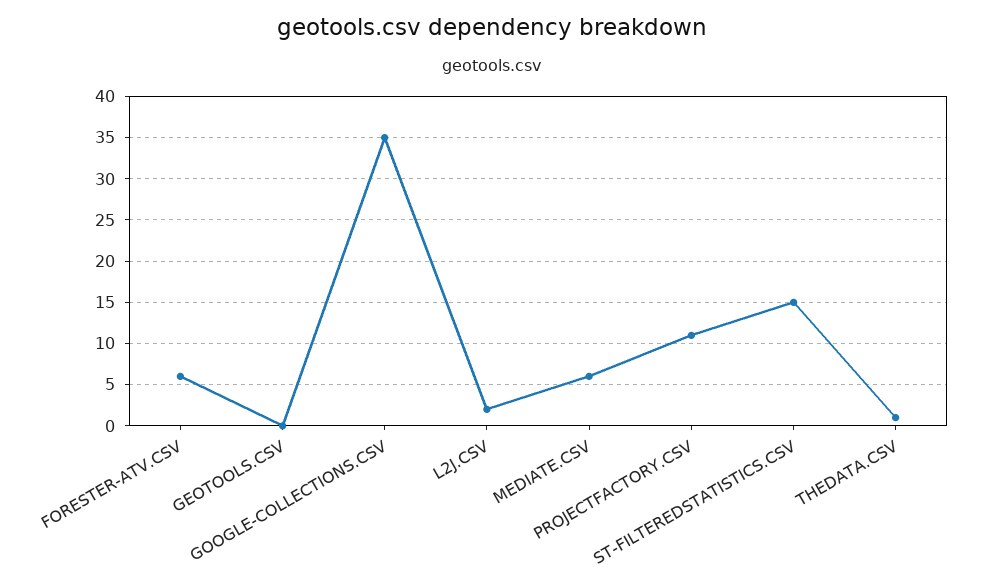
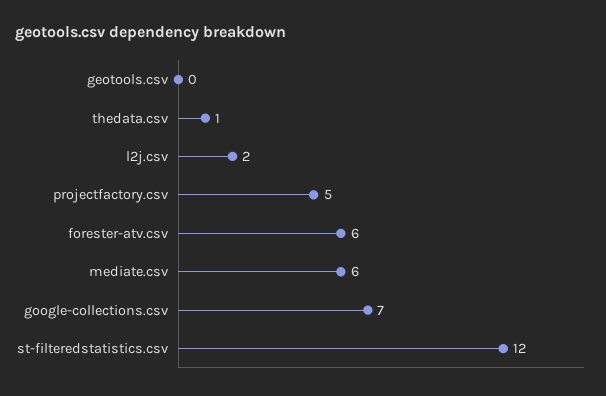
  {
    "FORESTER-ATV.CSV": 6,
    "GEOTOOLS.CSV": 0,
-   "GOOGLE-COLLECTIONS.CSV": 35,
+   "GOOGLE-COLLECTIONS.CSV": 7,
    "L2J.CSV": 2,
    "MEDIATE.CSV": 6,
-   "PROJECTFACTORY.CSV": 11,
+   "PROJECTFACTORY.CSV": 5,
-   "ST-FILTEREDSTATISTICS.CSV": 15,
+   "ST-FILTEREDSTATISTICS.CSV": 12,
    "THEDATA.CSV": 1
  }

